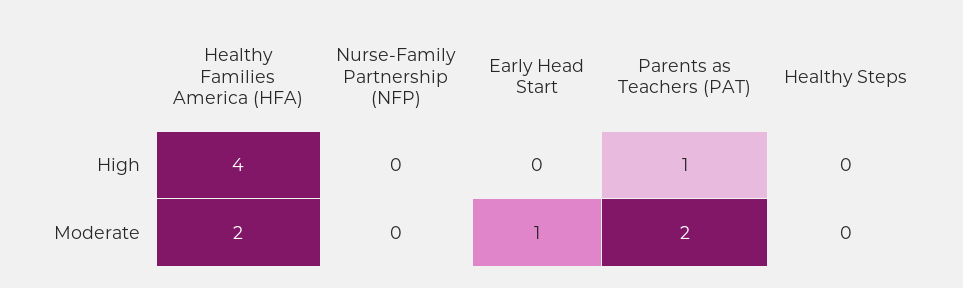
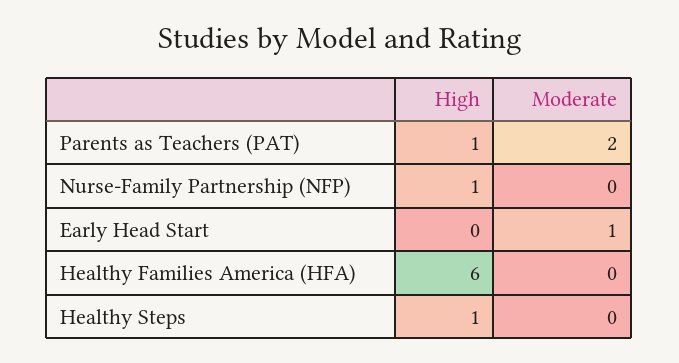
  {
    "Healthy Families America (HFA)": {
-     "High": 4,
+     "High": 6,
-     "Moderate": 2
+     "Moderate": 0
    },
    "Nurse-Family Partnership (NFP)": {
-     "High": 0,
+     "High": 1,
      "Moderate": 0
    },
    "Early Head Start": {
      "High": 0,
      "Moderate": 1
    },
    "Parents as Teachers (PAT)": {
      "High": 1,
      "Moderate": 2
    },
    "Healthy Steps": {
-     "High": 0,
+     "High": 1,
      "Moderate": 0
    }
  }

